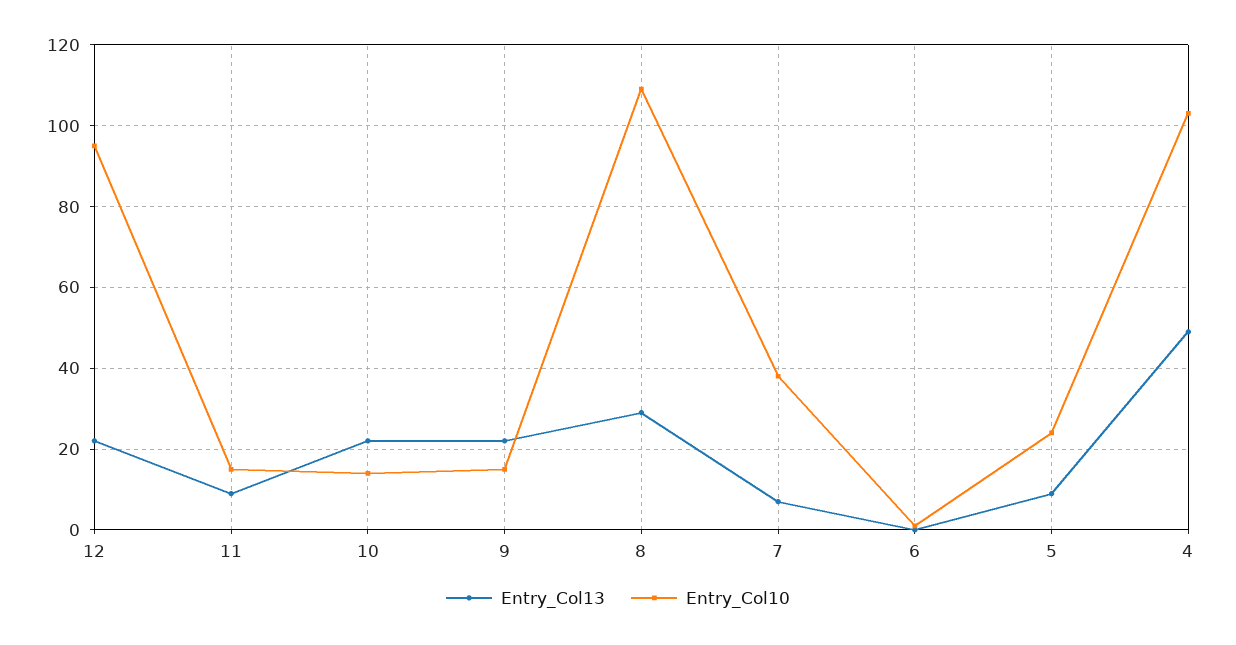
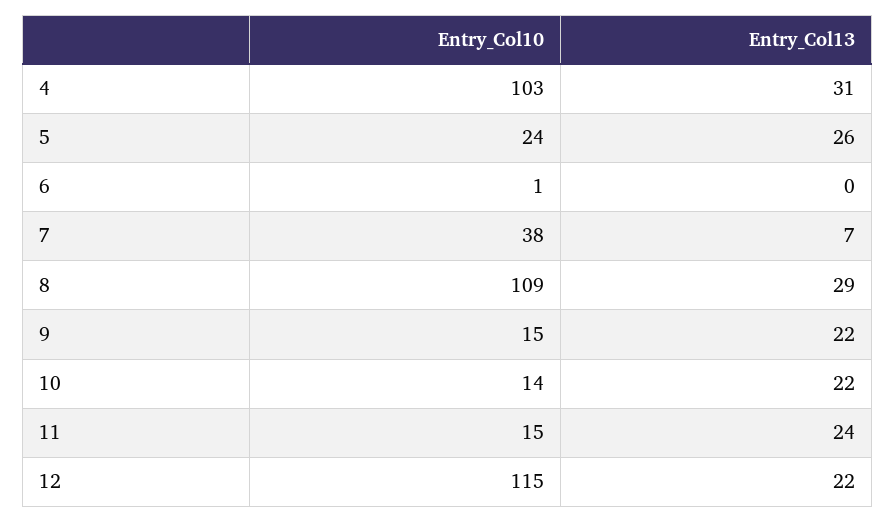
  {
    "Entry_Col13": {
      "12": 22,
-     "11": 10,
+     "11": 24,
      "10": 22,
      "9": 22,
      "8": 29,
      "7": 7,
      "6": 0,
-     "5": 10,
+     "5": 26,
-     "4": 50
+     "4": 31
    },
    "Entry_Col10": {
-     "12": 95,
+     "12": 115,
      "11": 15,
      "10": 14,
      "9": 15,
      "8": 109,
      "7": 38,
      "6": 1,
      "5": 24,
      "4": 103
    }
  }

